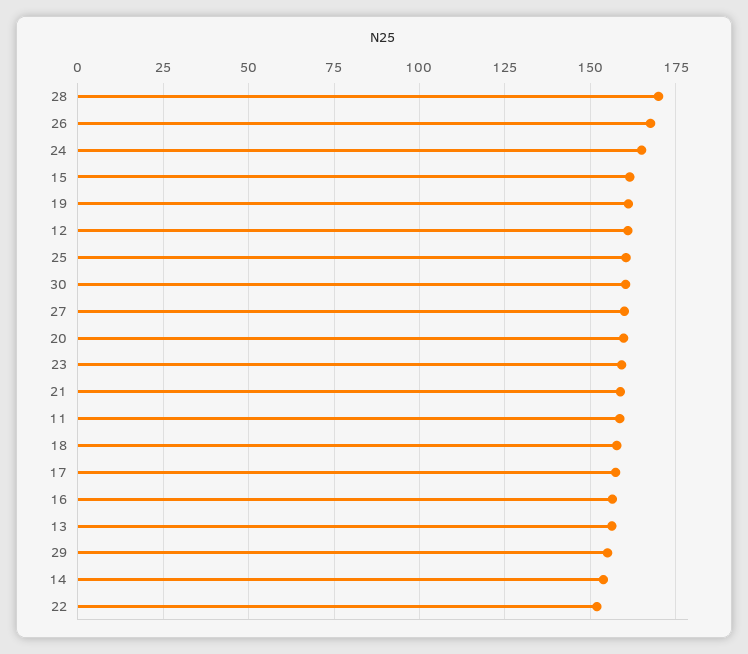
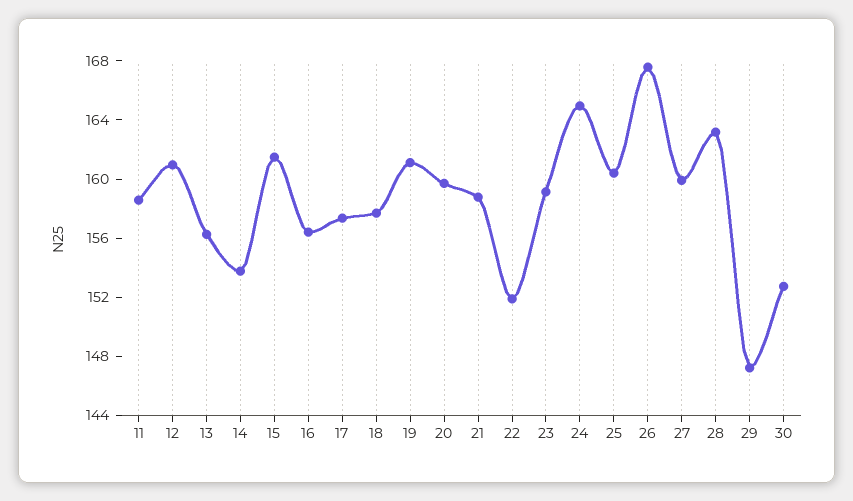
  {
-   "28": 170,
+   "28": 163,
    "26": 168,
    "24": 165,
    "15": 161,
    "19": 161,
    "12": 161,
    "25": 160,
-   "30": 160,
+   "30": 153,
    "27": 160,
    "20": 160,
    "23": 159,
    "21": 159,
    "11": 159,
    "18": 158,
    "17": 157,
    "16": 156,
    "13": 156,
-   "29": 155,
+   "29": 147,
    "14": 154,
    "22": 152
  }

